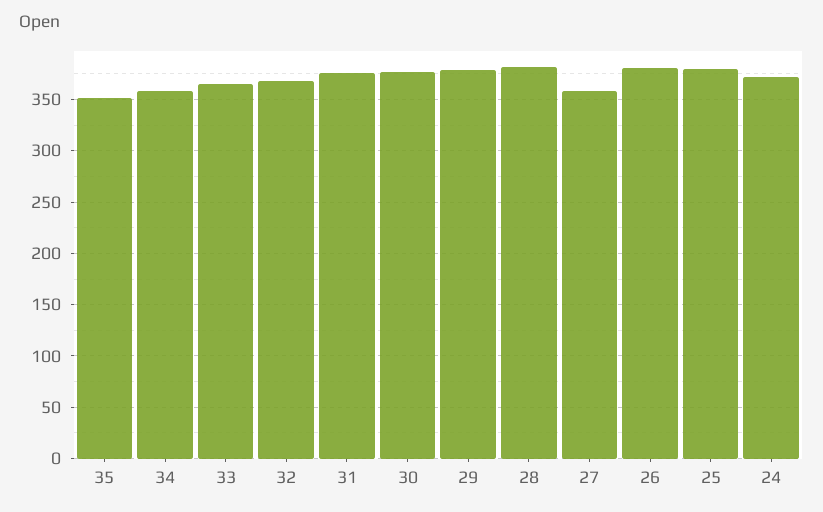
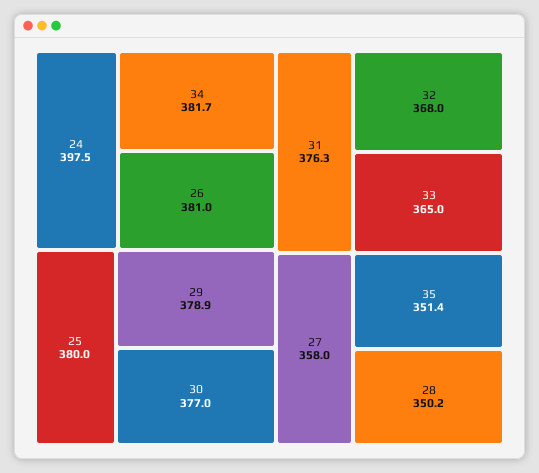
  {
    "35": 351.4,
-   "34": 360,
+   "34": 381.7,
    "33": 365,
    "32": 368,
    "31": 376.3,
    "30": 377,
    "29": 378.9,
-   "28": 380,
+   "28": 350.2,
    "27": 358,
    "26": 381,
    "25": 380,
-   "24": 370
+   "24": 397.5
  }

